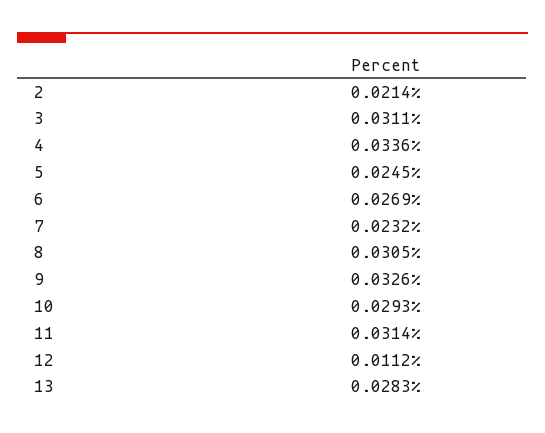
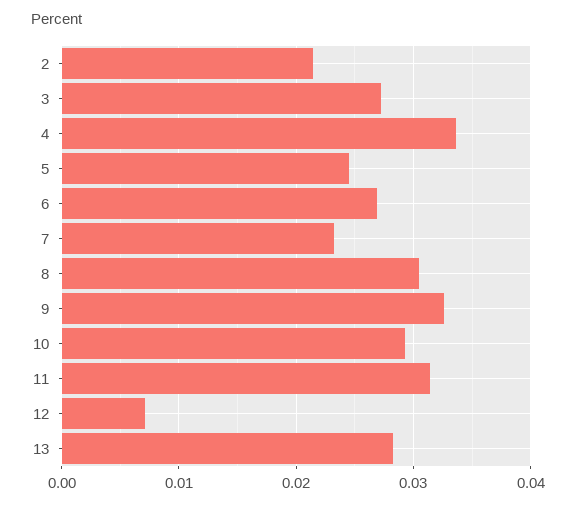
  {
    "2": 0.0214,
-   "3": 0.0311,
+   "3": 0.027,
    "4": 0.0336,
    "5": 0.0245,
    "6": 0.0269,
    "7": 0.0232,
    "8": 0.0305,
    "9": 0.0326,
    "10": 0.0293,
    "11": 0.0314,
-   "12": 0.0112,
+   "12": 0.007,
    "13": 0.0283
  }

